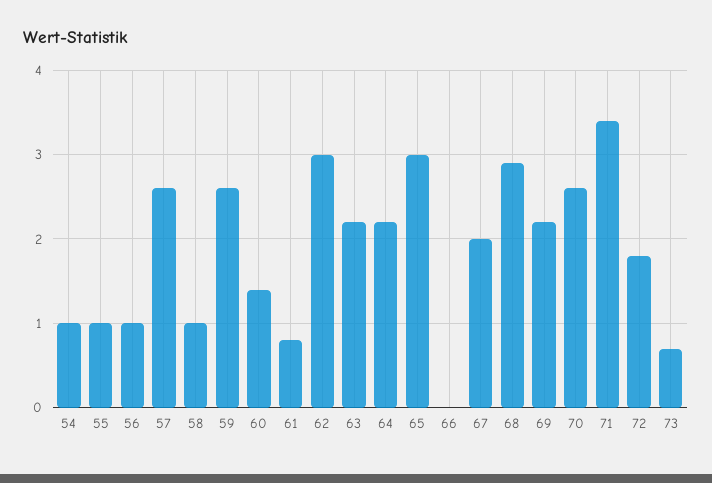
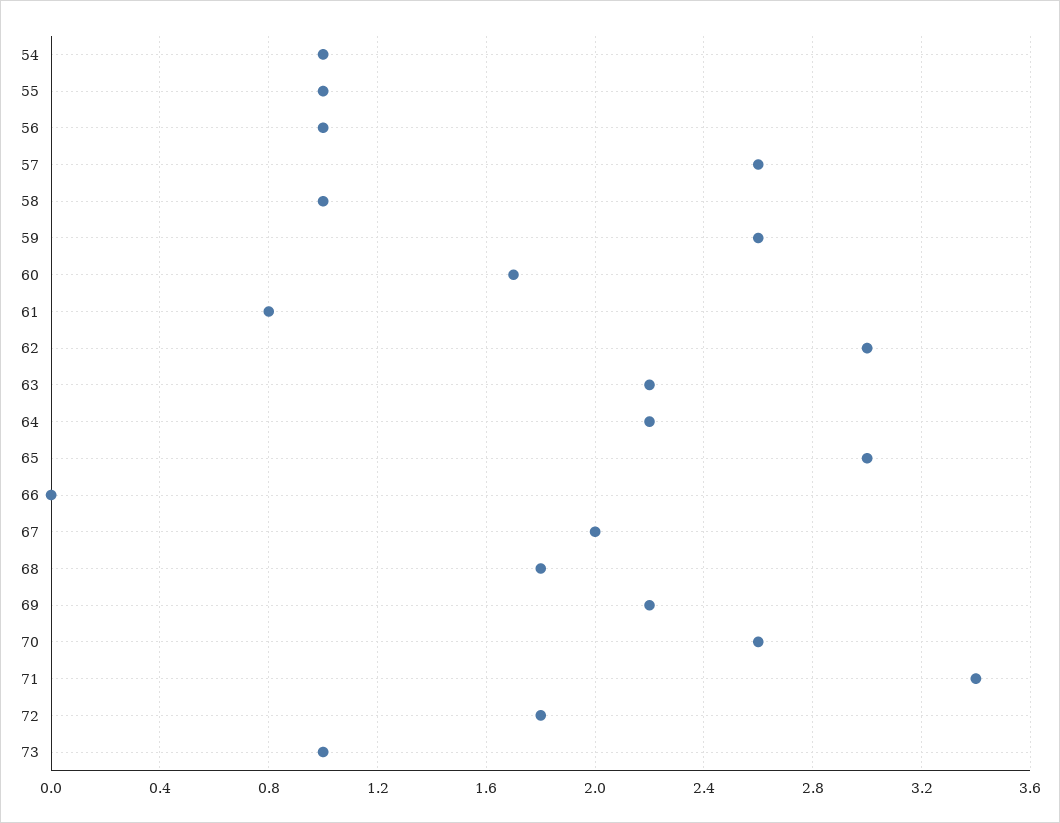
  {
    "54": 1,
    "55": 1,
    "56": 1,
    "57": 2.6,
    "58": 1,
    "59": 2.6,
-   "60": 1.4,
+   "60": 1.7,
    "61": 0.8,
    "62": 3,
    "63": 2.2,
    "64": 2.2,
    "65": 3,
    "66": 0,
    "67": 2,
-   "68": 2.9,
+   "68": 1.8,
    "69": 2.2,
    "70": 2.6,
    "71": 3.4,
    "72": 1.8,
-   "73": 0.7
+   "73": 1
  }

